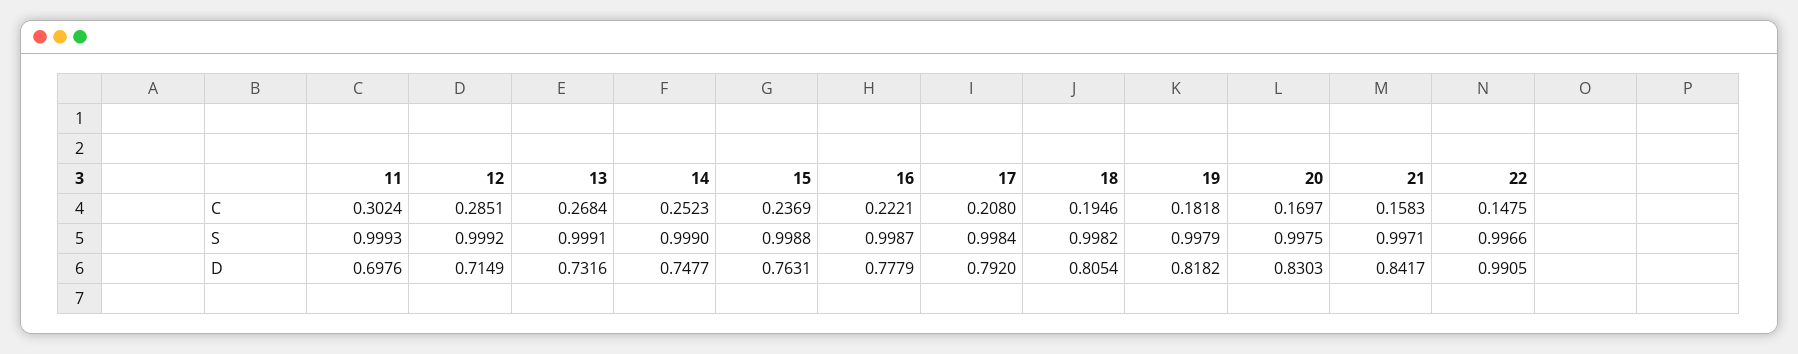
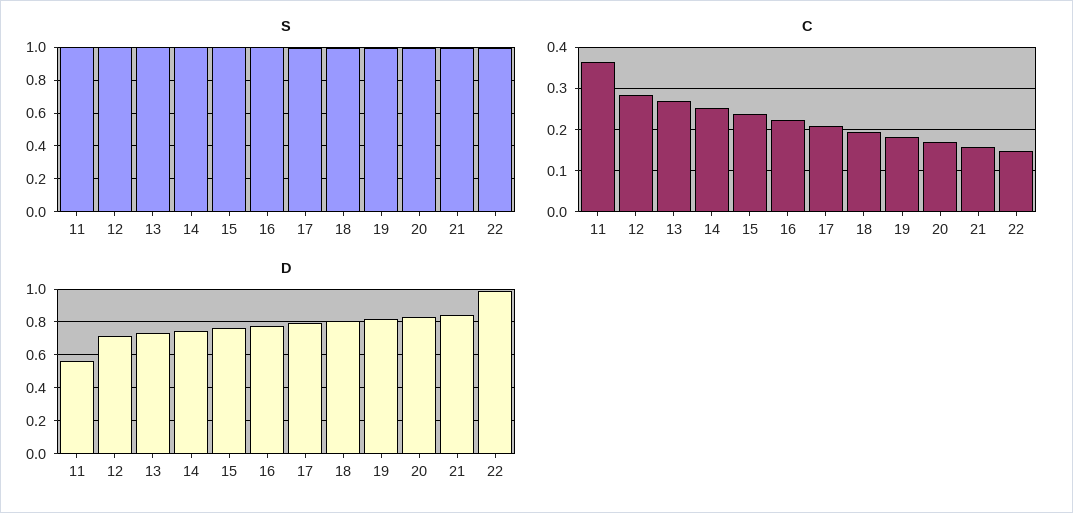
  {
    "C": {
-     "11": 0.3024,
+     "11": 0.36,
      "12": 0.2851,
      "13": 0.2684,
      "14": 0.2523,
      "15": 0.2369,
      "16": 0.2221,
      "17": 0.208,
      "18": 0.1946,
      "19": 0.1818,
      "20": 0.1697,
      "21": 0.1583,
      "22": 0.1475
    },
    "S": {
      "11": 0.9993,
      "12": 0.9992,
      "13": 0.9991,
      "14": 0.999,
      "15": 0.9988,
      "16": 0.9987,
      "17": 0.9984,
      "18": 0.9982,
      "19": 0.9979,
      "20": 0.9975,
      "21": 0.9971,
      "22": 0.9966
    },
    "D": {
-     "11": 0.6976,
+     "11": 0.55,
      "12": 0.7149,
      "13": 0.7316,
      "14": 0.7477,
      "15": 0.7631,
      "16": 0.7779,
      "17": 0.792,
      "18": 0.8054,
      "19": 0.8182,
      "20": 0.8303,
      "21": 0.8417,
      "22": 0.9905
    }
  }

